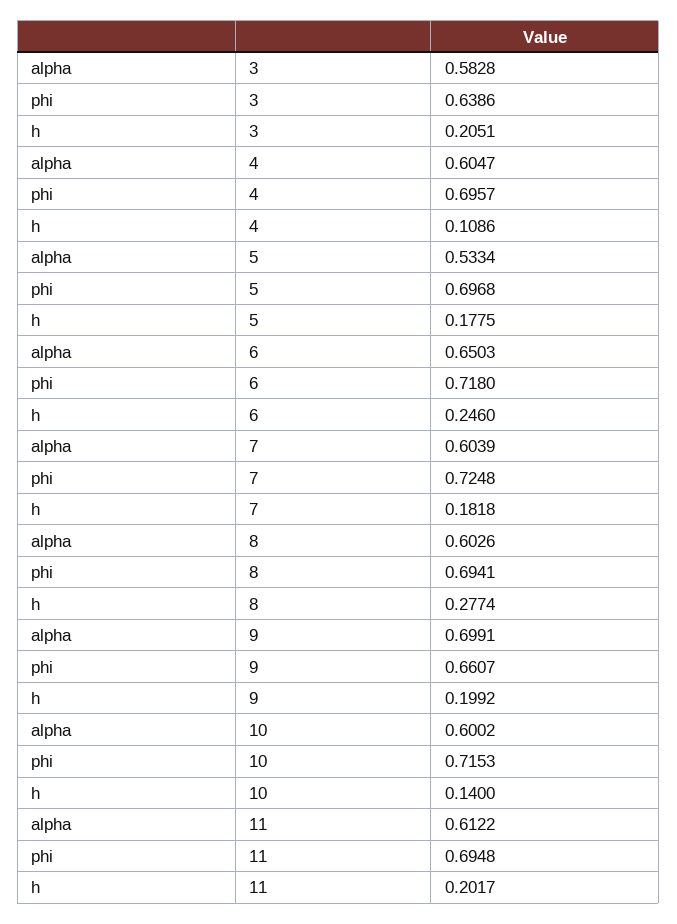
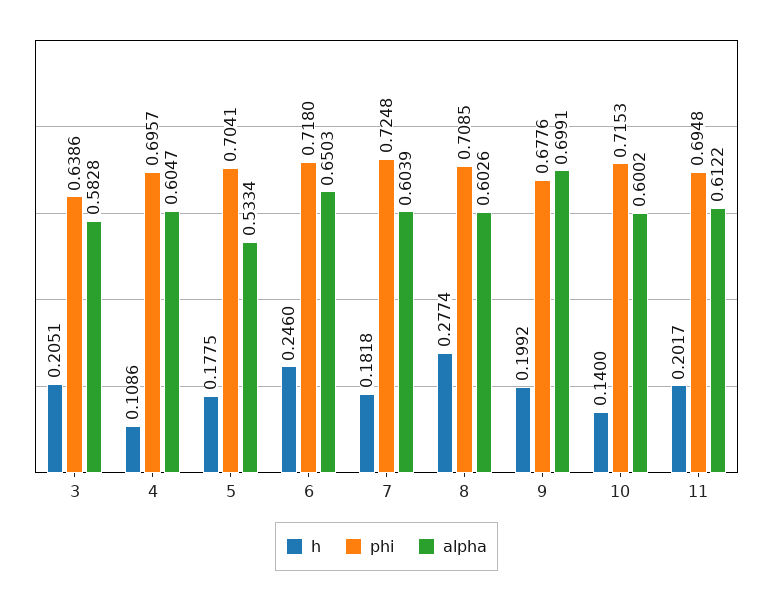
  {
    "alpha": {
      "3": 0.5828,
      "4": 0.6047,
      "5": 0.5334,
      "6": 0.6503,
      "7": 0.6039,
      "8": 0.6026,
      "9": 0.6991,
      "10": 0.6002,
      "11": 0.6122
    },
    "phi": {
      "3": 0.6386,
      "4": 0.6957,
-     "5": 0.6968,
+     "5": 0.7041,
      "6": 0.718,
      "7": 0.7248,
-     "8": 0.6941,
+     "8": 0.7085,
-     "9": 0.6607,
+     "9": 0.6776,
      "10": 0.7153,
      "11": 0.6948
    },
    "h": {
      "3": 0.2051,
      "4": 0.1086,
      "5": 0.1775,
      "6": 0.246,
      "7": 0.1818,
      "8": 0.2774,
      "9": 0.1992,
      "10": 0.14,
      "11": 0.2017
    }
  }

